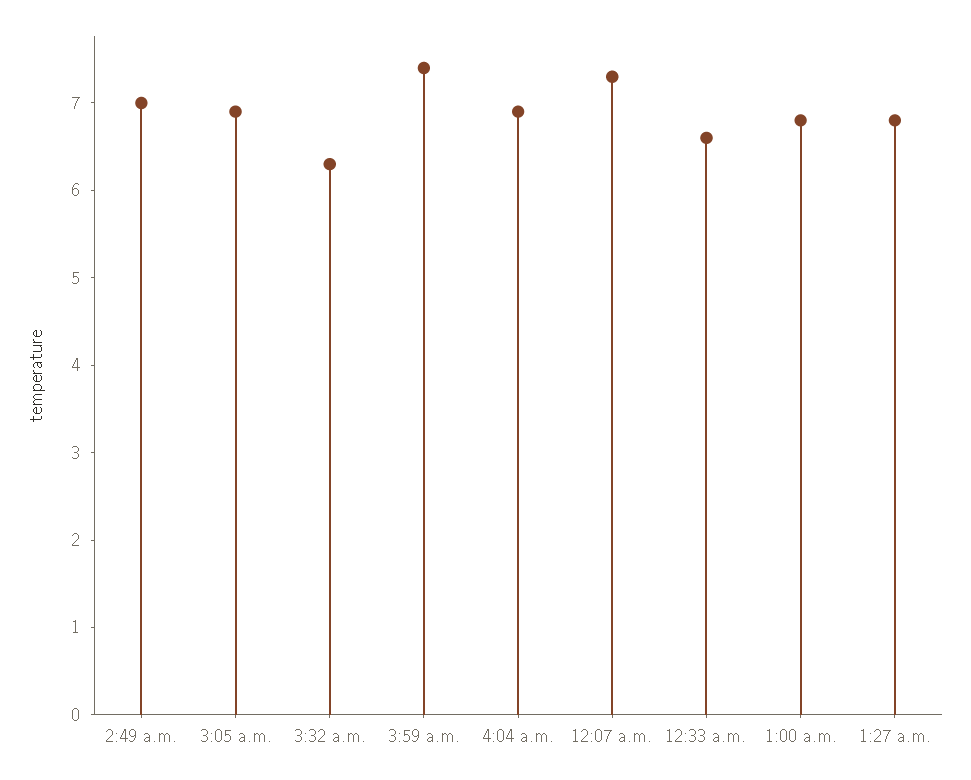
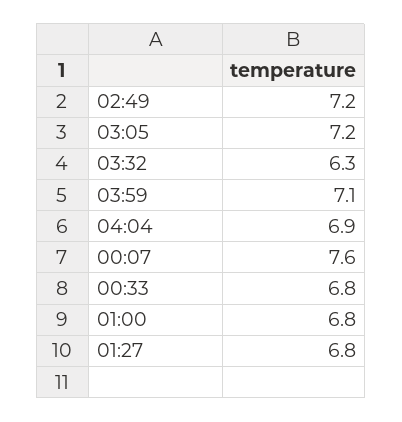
  {
-   "2:49 a.m.": 7,
+   "2:49 a.m.": 7.2,
-   "3:05 a.m.": 6.9,
+   "3:05 a.m.": 7.2,
    "3:32 a.m.": 6.3,
-   "3:59 a.m.": 7.4,
+   "3:59 a.m.": 7.1,
    "4:04 a.m.": 6.9,
-   "12:07 a.m.": 7.3,
+   "12:07 a.m.": 7.6,
-   "12:33 a.m.": 6.6,
+   "12:33 a.m.": 6.8,
    "1:00 a.m.": 6.8,
    "1:27 a.m.": 6.8
  }

